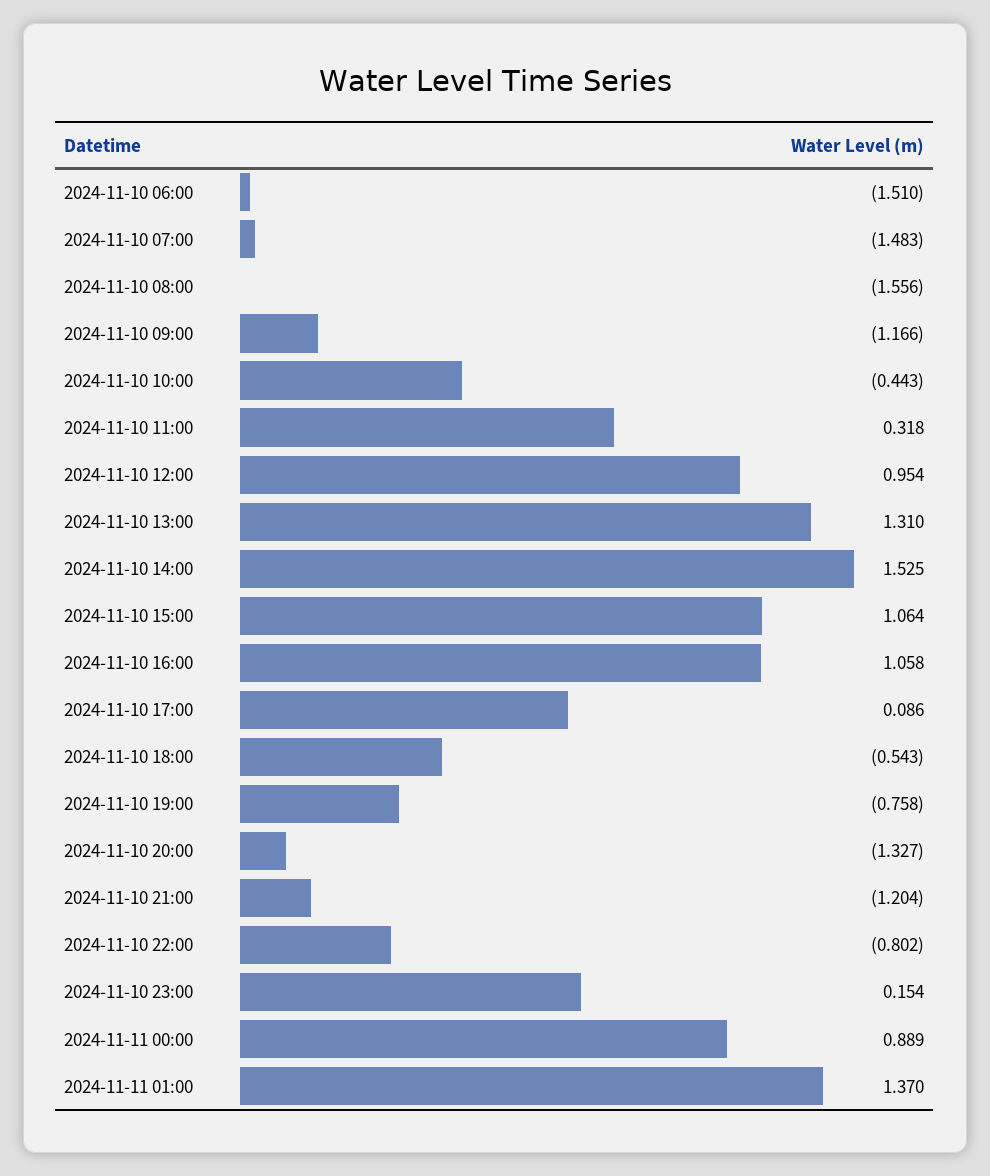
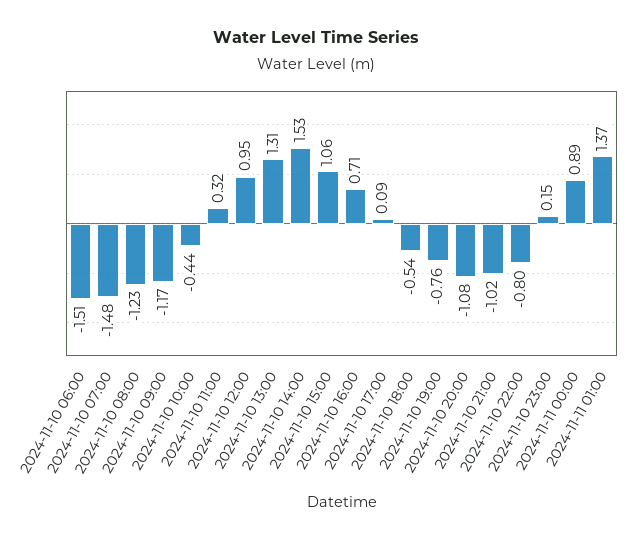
  {
    "2024-11-10 06:00": -1.51,
    "2024-11-10 07:00": -1.483,
-   "2024-11-10 08:00": -1.556,
+   "2024-11-10 08:00": -1.23,
    "2024-11-10 09:00": -1.166,
    "2024-11-10 10:00": -0.443,
    "2024-11-10 11:00": 0.318,
    "2024-11-10 12:00": 0.954,
    "2024-11-10 13:00": 1.31,
    "2024-11-10 14:00": 1.525,
    "2024-11-10 15:00": 1.064,
-   "2024-11-10 16:00": 1.058,
+   "2024-11-10 16:00": 0.71,
    "2024-11-10 17:00": 0.086,
    "2024-11-10 18:00": -0.543,
    "2024-11-10 19:00": -0.758,
-   "2024-11-10 20:00": -1.327,
+   "2024-11-10 20:00": -1.08,
-   "2024-11-10 21:00": -1.204,
+   "2024-11-10 21:00": -1.02,
    "2024-11-10 22:00": -0.802,
    "2024-11-10 23:00": 0.154,
    "2024-11-11 00:00": 0.889,
    "2024-11-11 01:00": 1.37
  }

